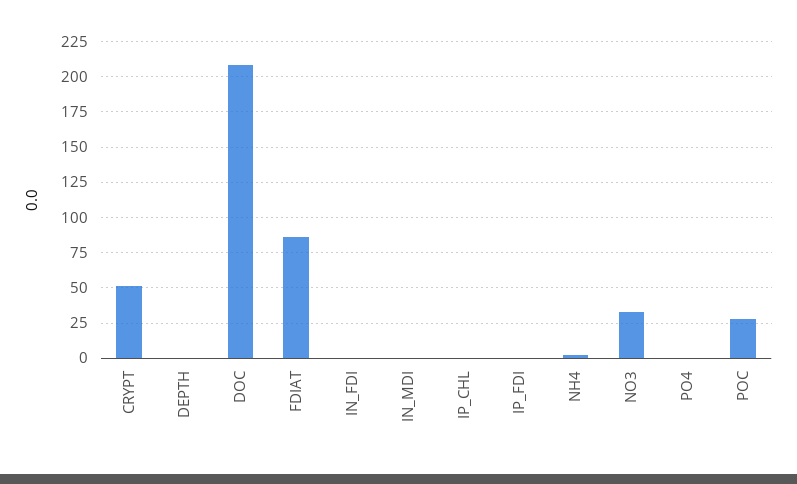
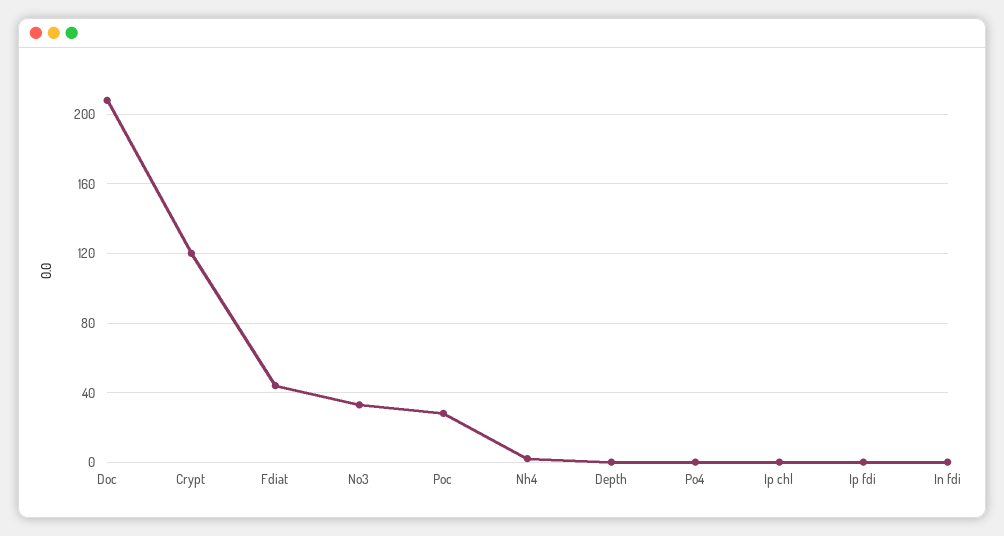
  {
-   "CRYPT": 50,
+   "CRYPT": 120,
    "DEPTH": 0,
    "DOC": 210,
-   "FDIAT": 85,
+   "FDIAT": 45,
    "IN_FDI": 0,
-   "IN_MDI": 0,
    "IP_CHL": 0,
    "IP_FDI": 0,
    "NH4": 0,
    "NO3": 35,
    "PO4": 0,
    "POC": 30
  }

